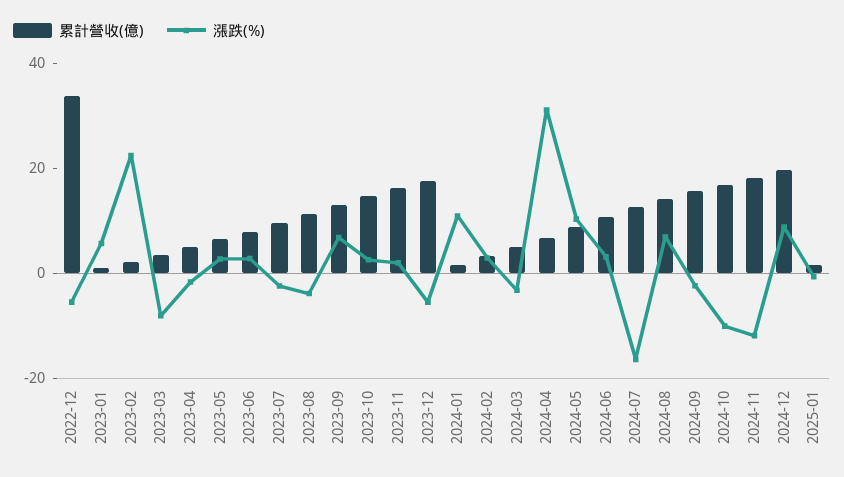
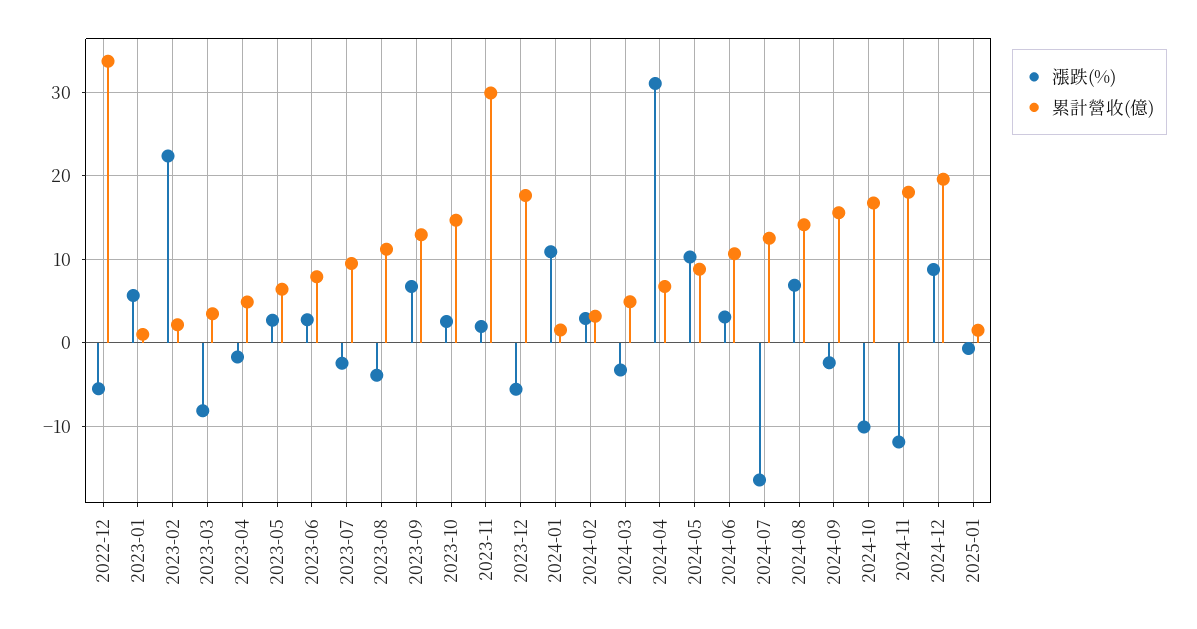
  {
    "累計營收(億)": {
      "2022-12": 34,
      "2023-01": 1,
      "2023-02": 2,
      "2023-03": 4,
      "2023-04": 5,
      "2023-05": 6,
      "2023-06": 8,
      "2023-07": 10,
      "2023-08": 11,
      "2023-09": 13,
      "2023-10": 15,
-     "2023-11": 15,
+     "2023-11": 30,
      "2023-12": 18,
      "2024-01": 2,
      "2024-02": 3,
      "2024-03": 5,
      "2024-04": 7,
      "2024-05": 9,
      "2024-06": 11,
      "2024-07": 13,
      "2024-08": 14,
      "2024-09": 16,
      "2024-10": 17,
      "2024-11": 18,
      "2024-12": 20,
      "2025-01": 2
    },
    "漲跌(%)": {
      "2022-12": -6,
      "2023-01": 6,
      "2023-02": 22,
      "2023-03": -8,
      "2023-04": -2,
      "2023-05": 3,
      "2023-06": 3,
      "2023-07": -2,
      "2023-08": -4,
      "2023-09": 7,
      "2023-10": 3,
      "2023-11": 2,
      "2023-12": -6,
      "2024-01": 11,
      "2024-02": 3,
      "2024-03": -3,
      "2024-04": 31,
      "2024-05": 10,
      "2024-06": 3,
      "2024-07": -16,
      "2024-08": 7,
      "2024-09": -2,
      "2024-10": -10,
      "2024-11": -12,
      "2024-12": 9,
      "2025-01": -1
    }
  }

